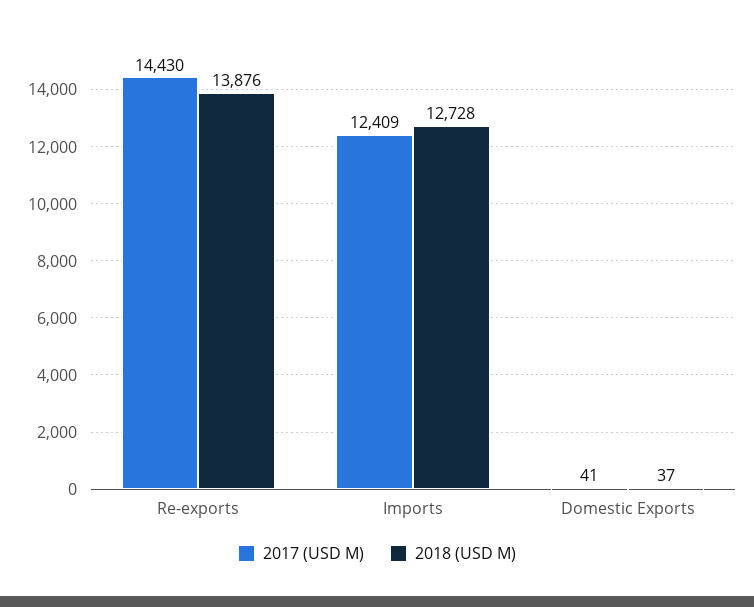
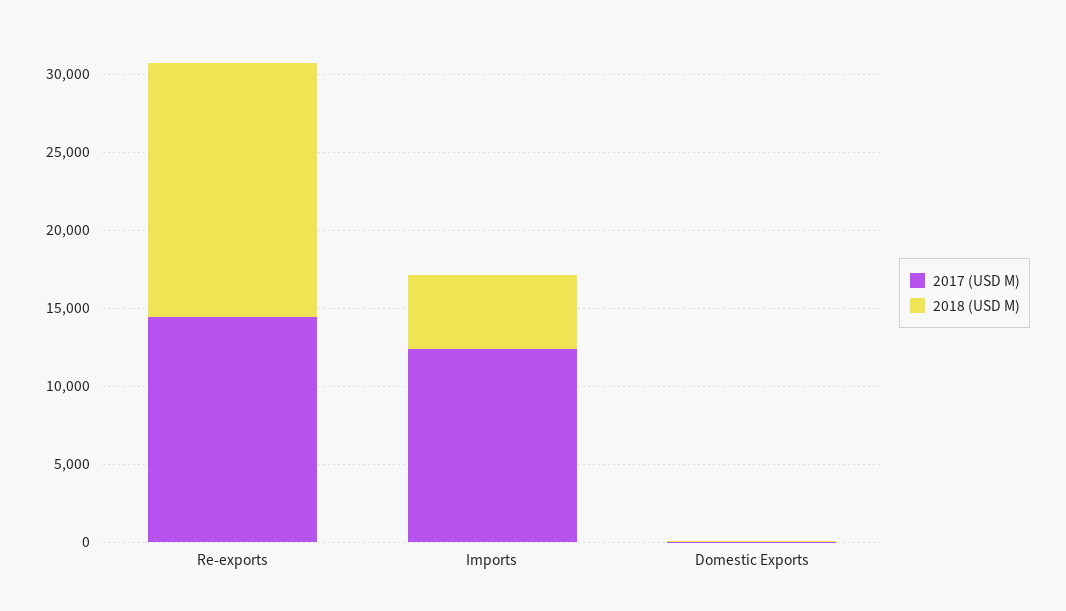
  {
    "2017 (USD M)": {
      "Re-exports": 14430,
      "Imports": 12409,
      "Domestic Exports": 41
    },
    "2018 (USD M)": {
-     "Re-exports": 13876,
+     "Re-exports": 16000,
-     "Imports": 12728,
+     "Imports": 5000,
      "Domestic Exports": 37
    }
  }

